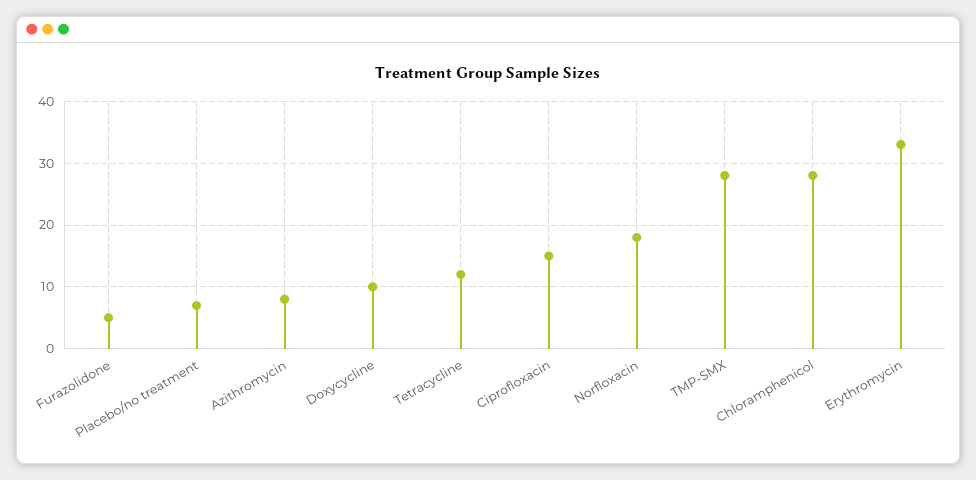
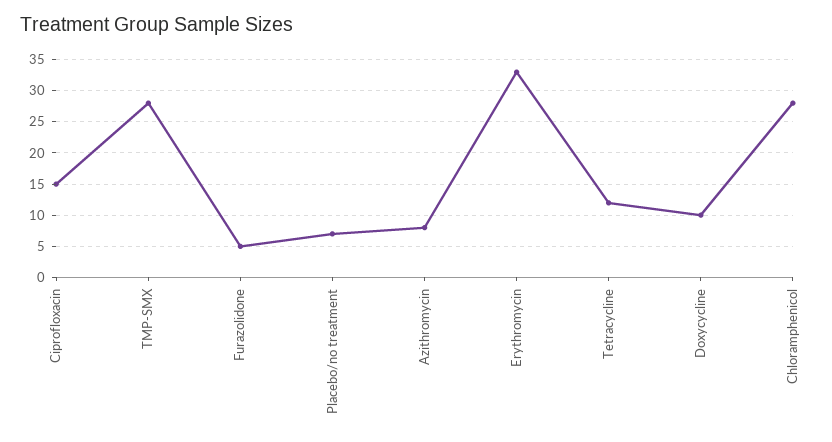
  {
    "Furazolidone": 5,
    "Placebo/no treatment": 7,
    "Azithromycin": 8,
    "Doxycycline": 10,
    "Tetracycline": 12,
    "Ciprofloxacin": 15,
-   "Norfloxacin": 18,
    "TMP-SMX": 28,
    "Chloramphenicol": 28,
    "Erythromycin": 33
  }

